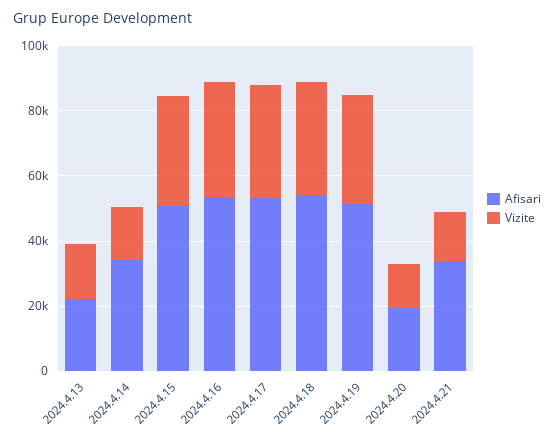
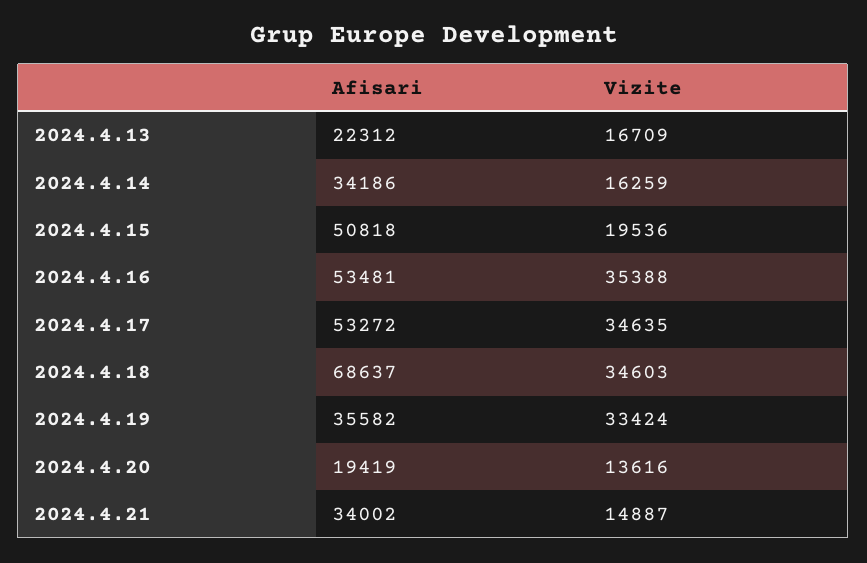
  {
    "Afisari": {
      "2024.4.13": 22312,
      "2024.4.14": 34186,
      "2024.4.15": 50818,
      "2024.4.16": 53481,
      "2024.4.17": 53272,
-     "2024.4.18": 55000,
+     "2024.4.18": 68637,
-     "2024.4.19": 50000,
+     "2024.4.19": 35582,
      "2024.4.20": 19419,
      "2024.4.21": 34002
    },
    "Vizite": {
      "2024.4.13": 16709,
      "2024.4.14": 16259,
-     "2024.4.15": 35000,
+     "2024.4.15": 19536,
      "2024.4.16": 35388,
      "2024.4.17": 34635,
      "2024.4.18": 34603,
      "2024.4.19": 33424,
      "2024.4.20": 13616,
      "2024.4.21": 14887
    }
  }

